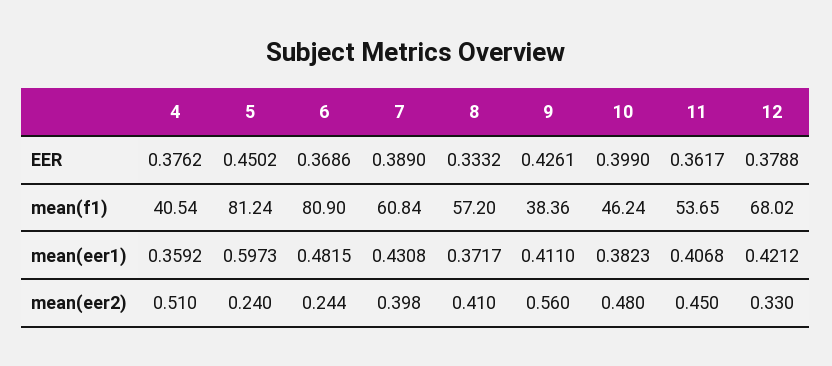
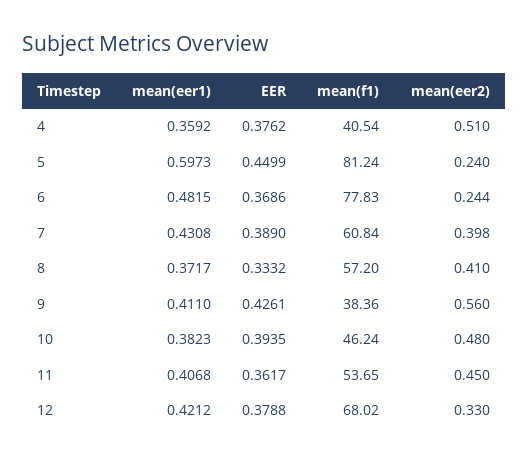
  {
    "4": {
      "EER": 0.3762,
      "mean(f1)": 40.54,
      "mean(eer1)": 0.3592,
      "mean(eer2)": 0.51
    },
    "5": {
-     "EER": 0.4502,
+     "EER": 0.4499,
      "mean(f1)": 81.24,
      "mean(eer1)": 0.5973,
      "mean(eer2)": 0.24
    },
    "6": {
      "EER": 0.3686,
-     "mean(f1)": 80.9,
+     "mean(f1)": 77.83,
      "mean(eer1)": 0.4815,
      "mean(eer2)": 0.244
    },
    "7": {
      "EER": 0.389,
      "mean(f1)": 60.84,
      "mean(eer1)": 0.4308,
      "mean(eer2)": 0.398
    },
    "8": {
      "EER": 0.3332,
      "mean(f1)": 57.2,
      "mean(eer1)": 0.3717,
      "mean(eer2)": 0.41
    },
    "9": {
      "EER": 0.4261,
      "mean(f1)": 38.36,
      "mean(eer1)": 0.411,
      "mean(eer2)": 0.56
    },
    "10": {
-     "EER": 0.399,
+     "EER": 0.3935,
      "mean(f1)": 46.24,
      "mean(eer1)": 0.3823,
      "mean(eer2)": 0.48
    },
    "11": {
      "EER": 0.3617,
      "mean(f1)": 53.65,
      "mean(eer1)": 0.4068,
      "mean(eer2)": 0.45
    },
    "12": {
      "EER": 0.3788,
      "mean(f1)": 68.02,
      "mean(eer1)": 0.4212,
      "mean(eer2)": 0.33
    }
  }

